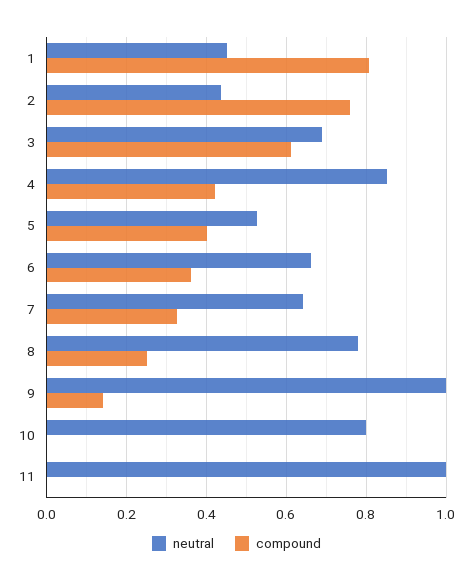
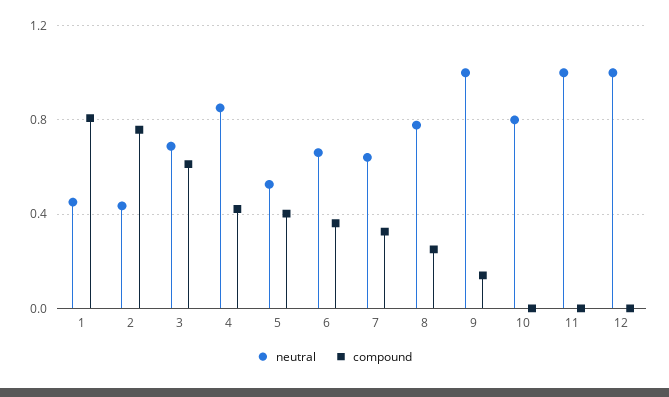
  {
    "neutral": {
      "1": 0.46,
      "2": 0.44,
      "3": 0.68,
      "4": 0.86,
      "5": 0.52,
      "6": 0.66,
      "7": 0.64,
      "8": 0.78,
      "9": 1,
      "10": 0.8,
-     "11": 1
+     "11": 1,
+     "12": 1
    },
    "compound": {
      "1": 0.8,
      "2": 0.76,
      "3": 0.62,
      "4": 0.42,
      "5": 0.4,
      "6": 0.36,
      "7": 0.32,
      "8": 0.26,
      "9": 0.14,
      "10": 0,
-     "11": 0
+     "11": 0,
+     "12": 0
    }
  }

